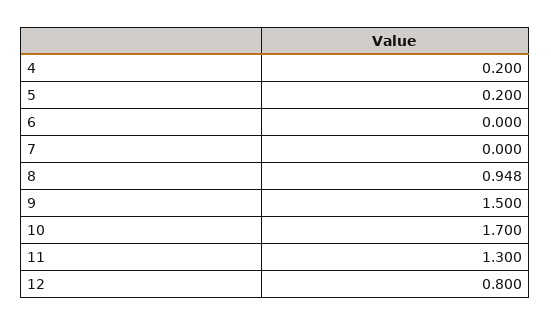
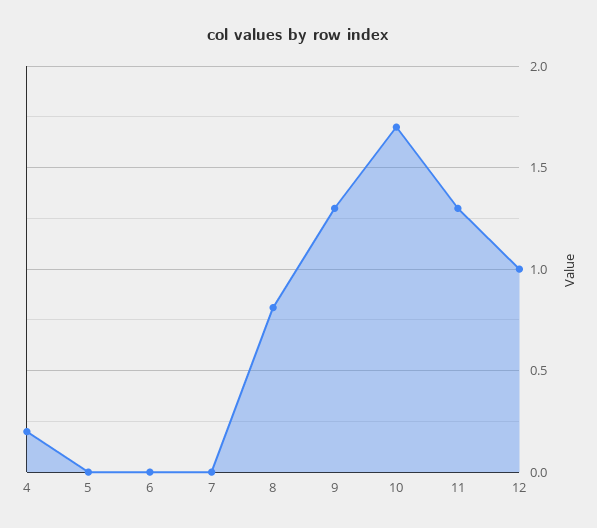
  {
    "4": 0.2,
-   "5": 0.2,
+   "5": 0,
    "6": 0,
    "7": 0,
-   "8": 0.948,
+   "8": 0.8,
-   "9": 1.5,
+   "9": 1.3,
    "10": 1.7,
    "11": 1.3,
-   "12": 0.8
+   "12": 1
  }

